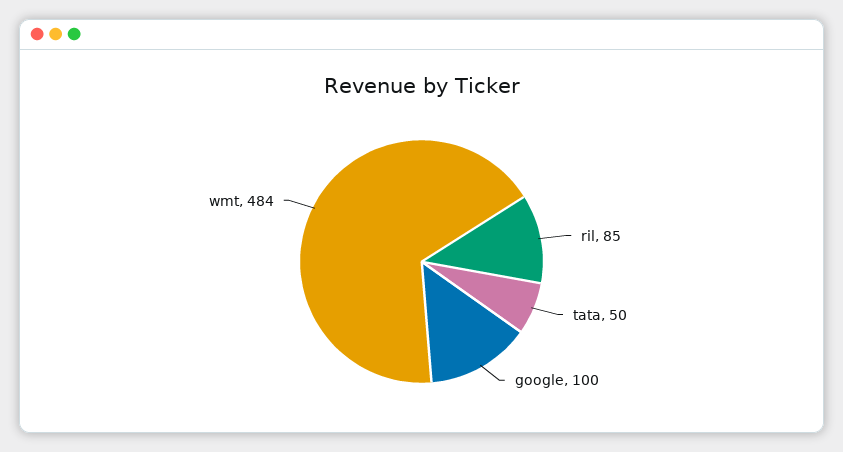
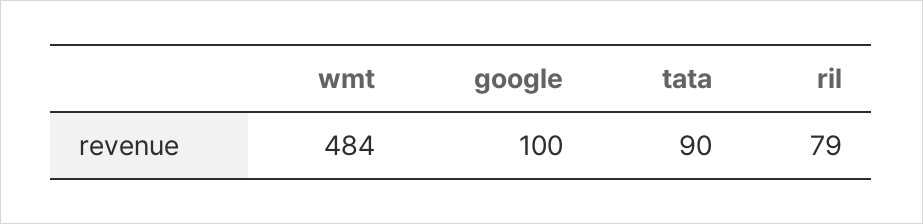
  {
-   "ril": 85,
+   "ril": 79,
-   "tata": 50,
+   "tata": 90,
    "google": 100,
    "wmt": 484
  }

